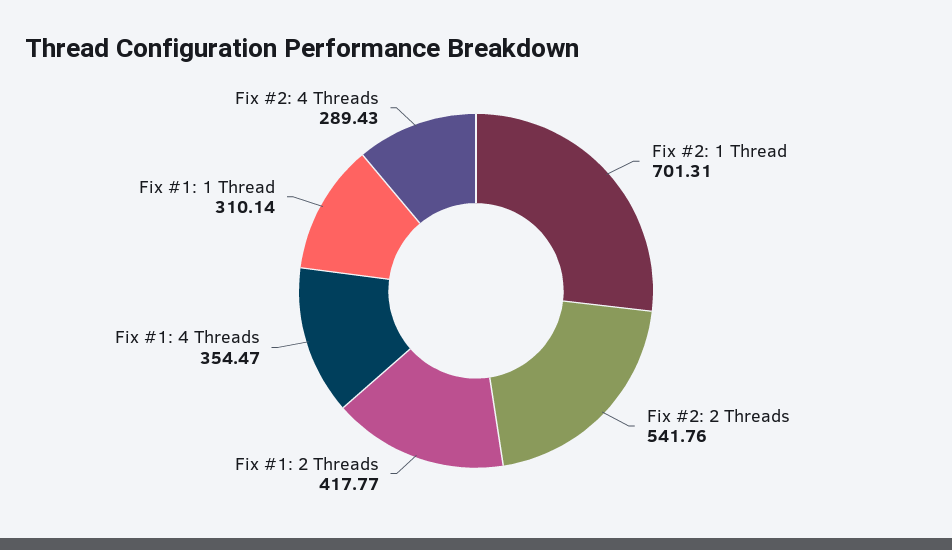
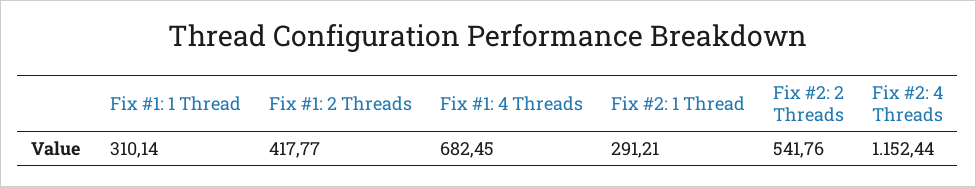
  {
-   "Fix #2: 1 Thread": 701.31,
+   "Fix #2: 1 Thread": 291.21,
    "Fix #2: 2 Threads": 541.76,
    "Fix #1: 2 Threads": 417.77,
-   "Fix #1: 4 Threads": 354.47,
+   "Fix #1: 4 Threads": 682.45,
    "Fix #1: 1 Thread": 310.14,
-   "Fix #2: 4 Threads": 289.43
+   "Fix #2: 4 Threads": 1152.44
  }

